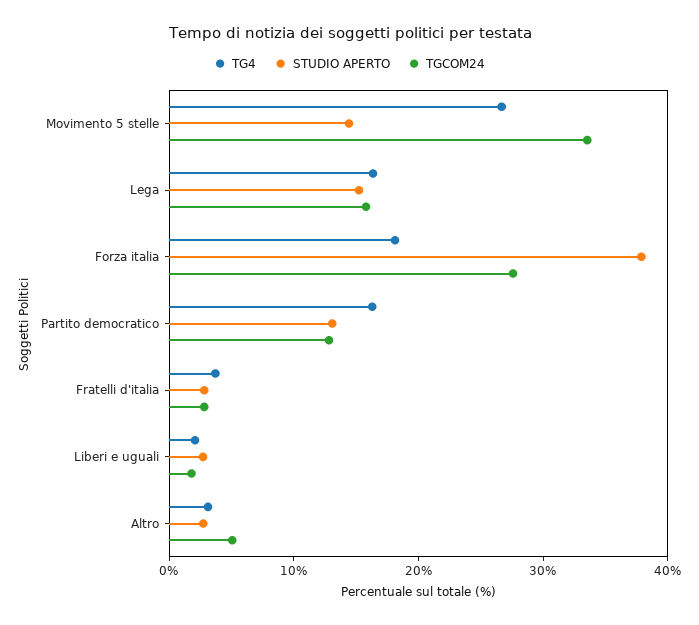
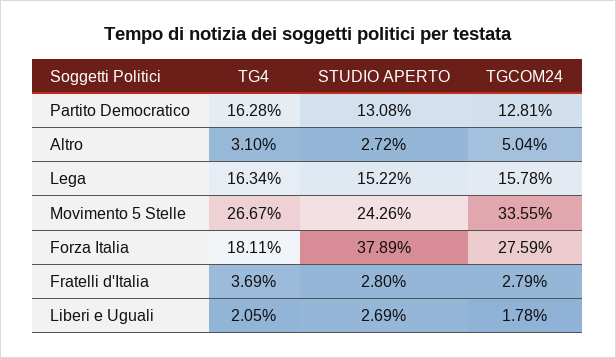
  {
    "TG4": {
      "Movimento 5 stelle": 26.67,
      "Lega": 16.34,
      "Forza italia": 18.11,
      "Partito democratico": 16.28,
      "Fratelli d'italia": 3.69,
      "Liberi e uguali": 2.05,
      "Altro": 3.1
    },
    "STUDIO APERTO": {
-     "Movimento 5 stelle": 14,
+     "Movimento 5 stelle": 24.26,
      "Lega": 15.22,
      "Forza italia": 37.89,
      "Partito democratico": 13.08,
      "Fratelli d'italia": 2.8,
      "Liberi e uguali": 2.69,
      "Altro": 2.72
    },
    "TGCOM24": {
      "Movimento 5 stelle": 33.55,
      "Lega": 15.78,
      "Forza italia": 27.59,
      "Partito democratico": 12.81,
      "Fratelli d'italia": 2.79,
      "Liberi e uguali": 1.78,
      "Altro": 5.04
    }
  }

